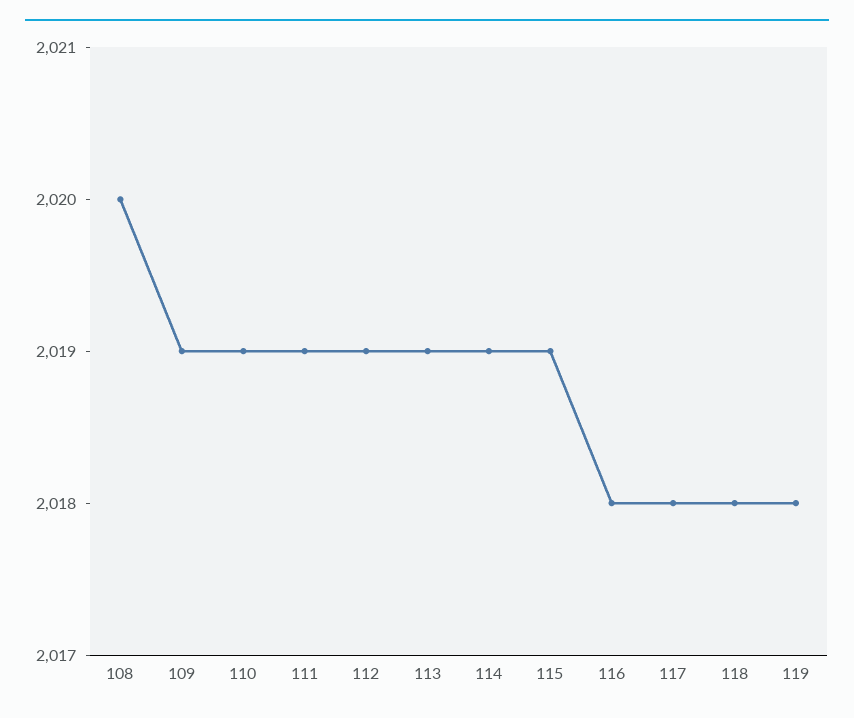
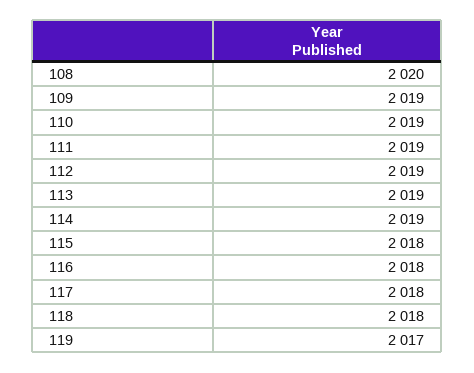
  {
    "108": 2020,
    "109": 2019,
    "110": 2019,
    "111": 2019,
    "112": 2019,
    "113": 2019,
    "114": 2019,
-   "115": 2019,
+   "115": 2018,
    "116": 2018,
    "117": 2018,
    "118": 2018,
-   "119": 2018
+   "119": 2017
  }

